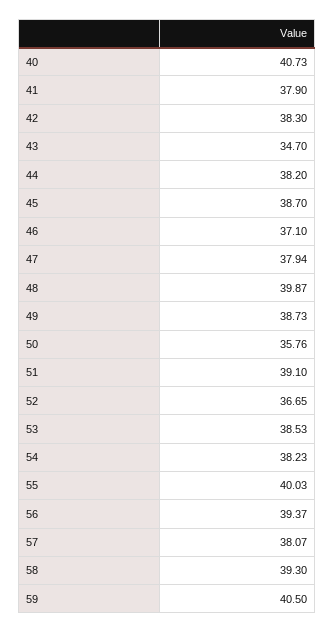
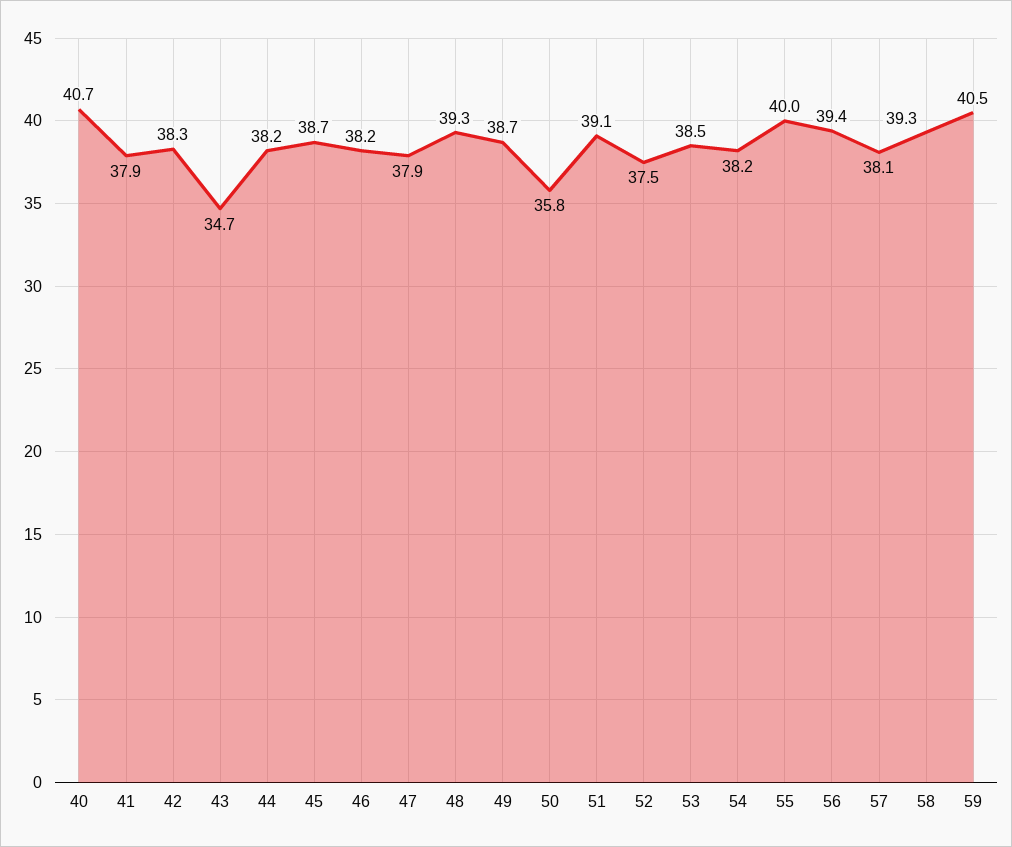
  {
    "40": 40.73,
    "41": 37.9,
    "42": 38.3,
    "43": 34.7,
    "44": 38.2,
    "45": 38.7,
-   "46": 37.1,
+   "46": 38.2,
    "47": 37.94,
-   "48": 39.87,
+   "48": 39.3,
    "49": 38.73,
    "50": 35.76,
    "51": 39.1,
-   "52": 36.65,
+   "52": 37.5,
    "53": 38.53,
    "54": 38.23,
    "55": 40.03,
    "56": 39.37,
    "57": 38.07,
    "58": 39.3,
    "59": 40.5
  }

